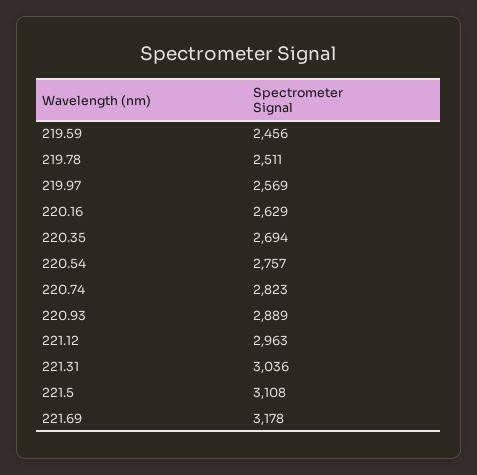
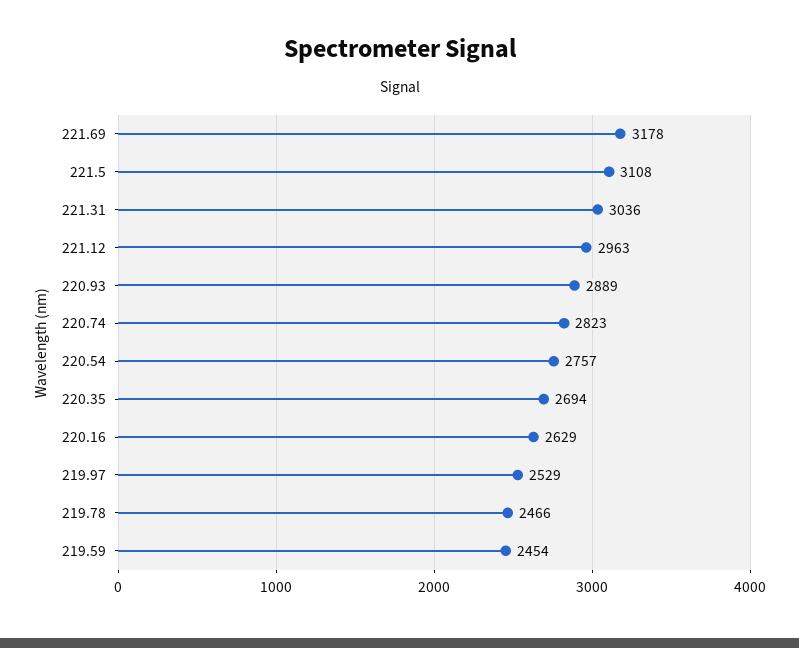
  {
-   "219.59": 2456,
+   "219.59": 2454,
-   "219.78": 2511,
+   "219.78": 2466,
-   "219.97": 2569,
+   "219.97": 2529,
    "220.16": 2629,
    "220.35": 2694,
    "220.54": 2757,
    "220.74": 2823,
    "220.93": 2889,
    "221.12": 2963,
    "221.31": 3036,
    "221.5": 3108,
    "221.69": 3178
  }

